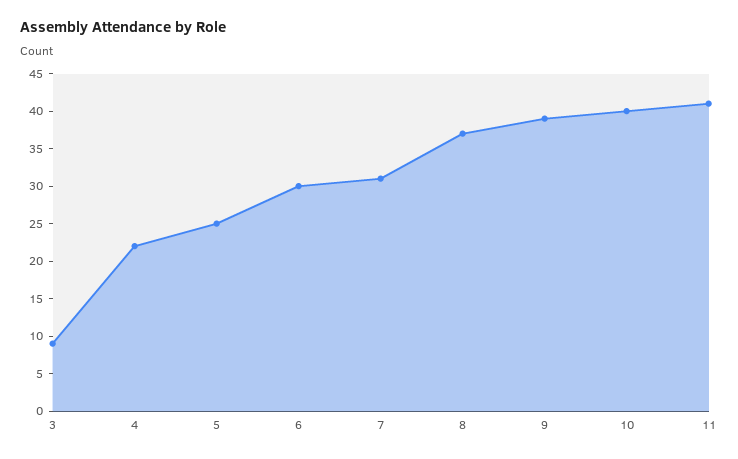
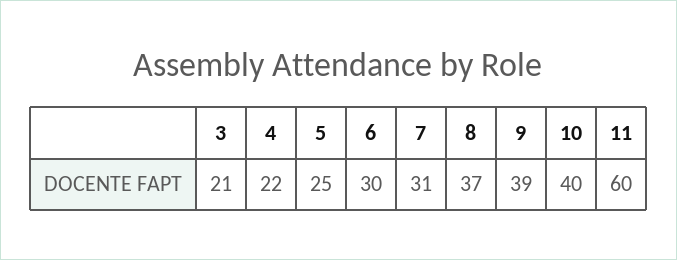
  {
-   "3": 10,
+   "3": 21,
    "4": 22,
    "5": 25,
    "6": 30,
    "7": 31,
    "8": 37,
    "9": 39,
    "10": 40,
-   "11": 40
+   "11": 60
  }

